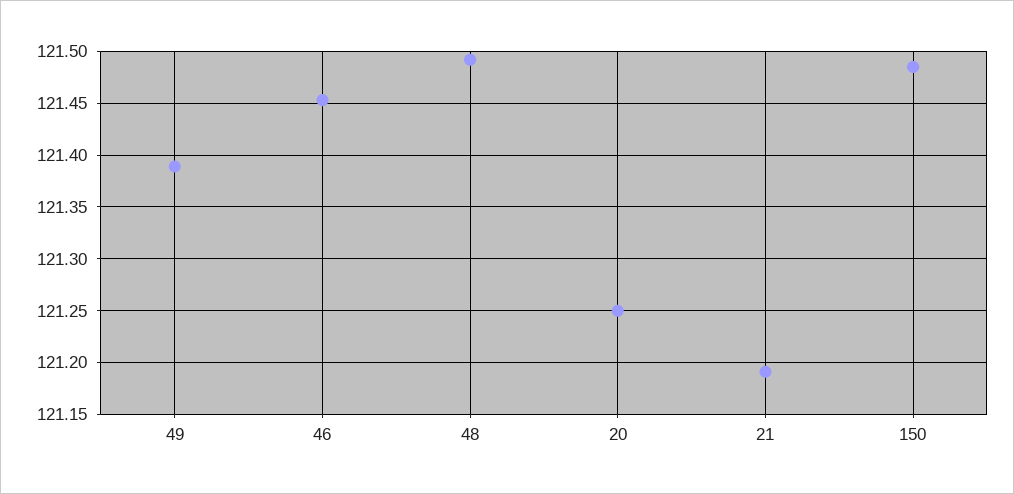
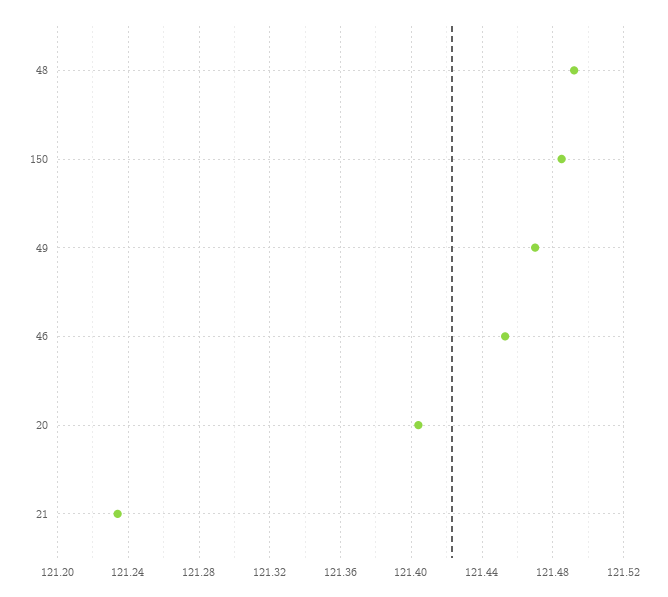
  {
-   "49": 121.39,
+   "49": 121.47,
    "46": 121.455,
    "48": 121.49,
-   "20": 121.25,
+   "20": 121.405,
-   "21": 121.19,
+   "21": 121.235,
    "150": 121.485
  }

